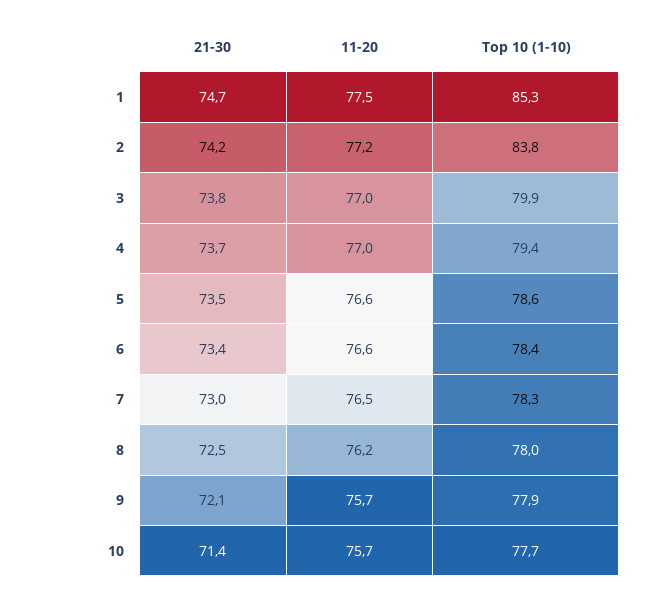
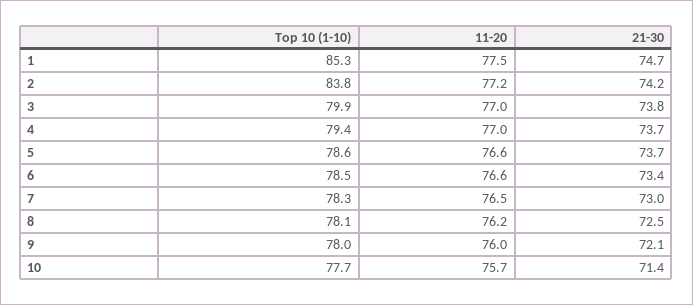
  {
    "21-30": {
      "1": 74.7,
      "2": 74.2,
      "3": 73.8,
      "4": 73.7,
-     "5": 73.5,
+     "5": 73.7,
      "6": 73.4,
      "7": 73,
      "8": 72.5,
      "9": 72.1,
      "10": 71.4
    },
    "11-20": {
      "1": 77.5,
      "2": 77.2,
      "3": 77,
      "4": 77,
      "5": 76.6,
      "6": 76.6,
      "7": 76.5,
      "8": 76.2,
-     "9": 75.7,
+     "9": 76,
      "10": 75.7
    },
    "Top 10 (1-10)": {
      "1": 85.3,
      "2": 83.8,
      "3": 79.9,
      "4": 79.4,
      "5": 78.6,
-     "6": 78.4,
+     "6": 78.5,
      "7": 78.3,
-     "8": 78,
+     "8": 78.1,
-     "9": 77.9,
+     "9": 78,
      "10": 77.7
    }
  }

